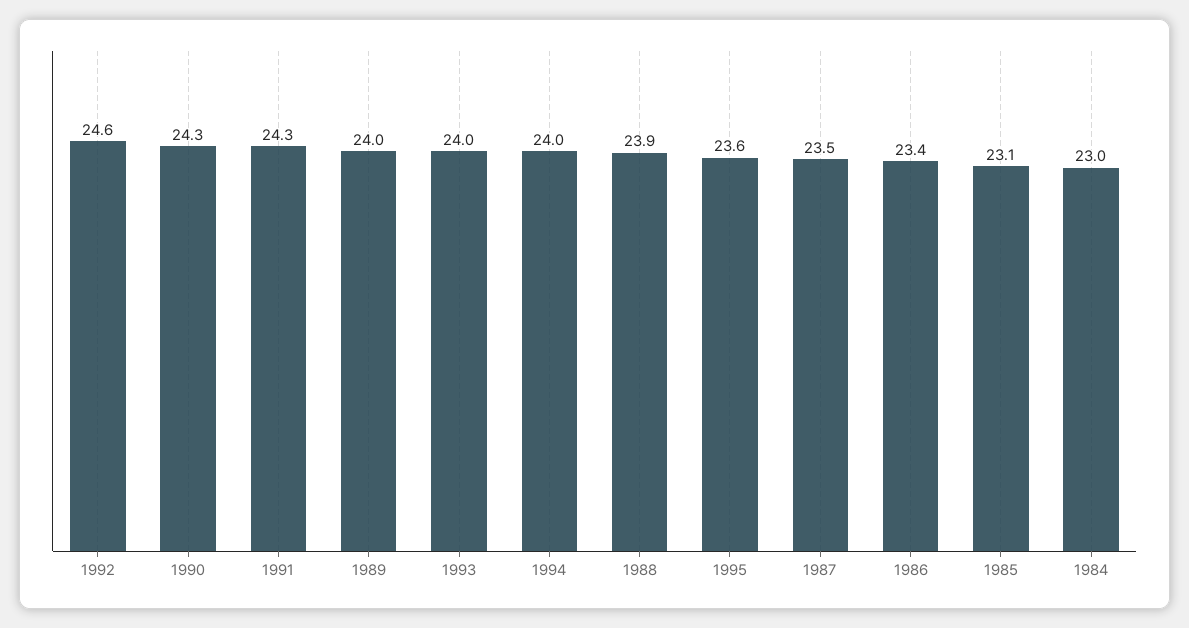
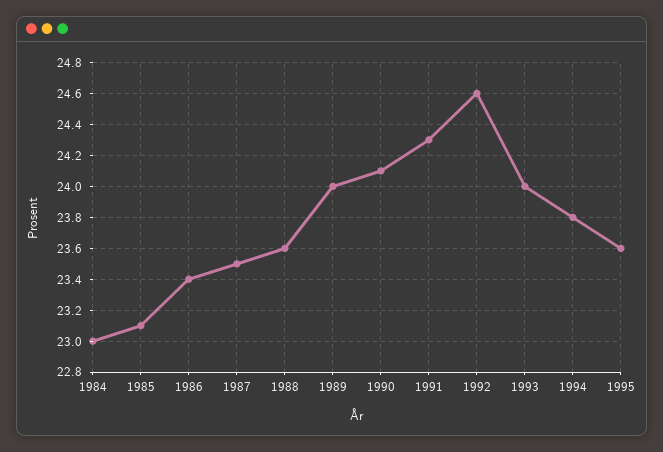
  {
    "1992": 24.6,
-   "1990": 24.3,
+   "1990": 24.1,
    "1991": 24.3,
    "1989": 24,
    "1993": 24,
-   "1994": 24,
+   "1994": 23.8,
-   "1988": 23.9,
+   "1988": 23.6,
    "1995": 23.6,
    "1987": 23.5,
    "1986": 23.4,
    "1985": 23.1,
    "1984": 23
  }

